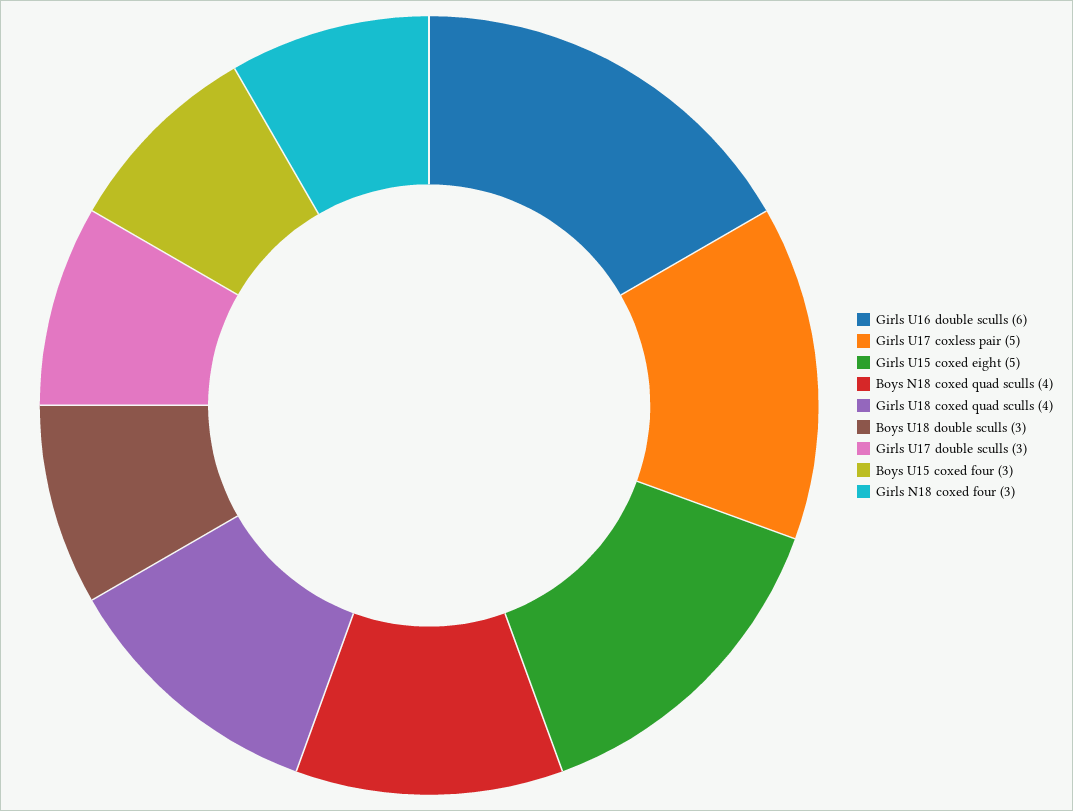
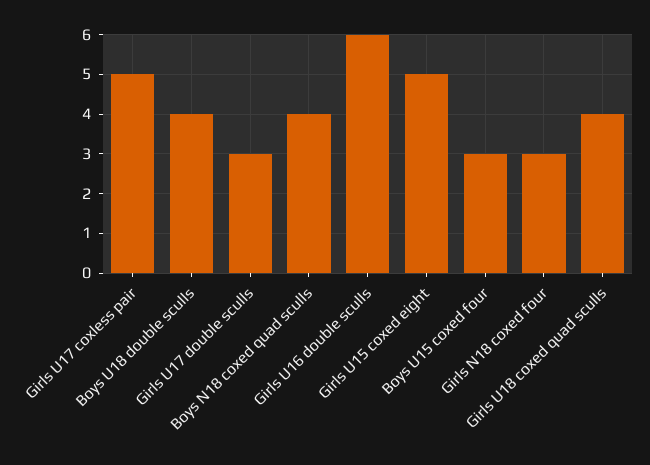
  {
    "Girls U16 double sculls": 6,
    "Girls U17 coxless pair": 5,
    "Girls U15 coxed eight": 5,
    "Boys N18 coxed quad sculls": 4,
    "Girls U18 coxed quad sculls": 4,
-   "Boys U18 double sculls": 3,
+   "Boys U18 double sculls": 4,
    "Girls U17 double sculls": 3,
    "Boys U15 coxed four": 3,
    "Girls N18 coxed four": 3
  }

